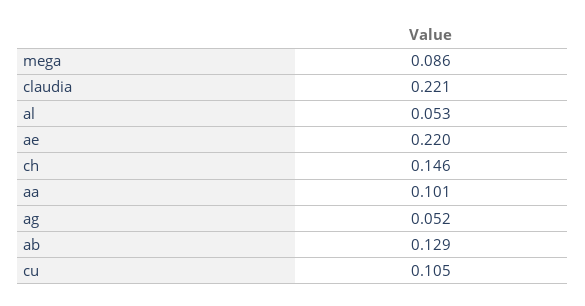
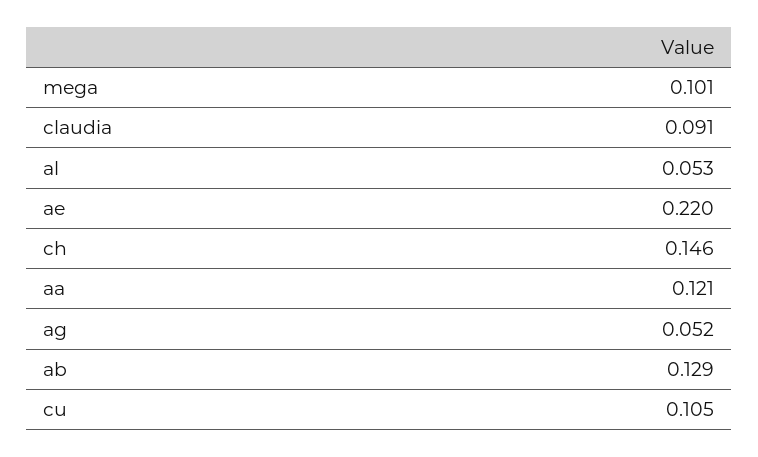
  {
-   "mega": 0.086,
+   "mega": 0.101,
-   "claudia": 0.221,
+   "claudia": 0.091,
    "al": 0.053,
    "ae": 0.22,
    "ch": 0.146,
-   "aa": 0.101,
+   "aa": 0.121,
    "ag": 0.052,
    "ab": 0.129,
    "cu": 0.105
  }

